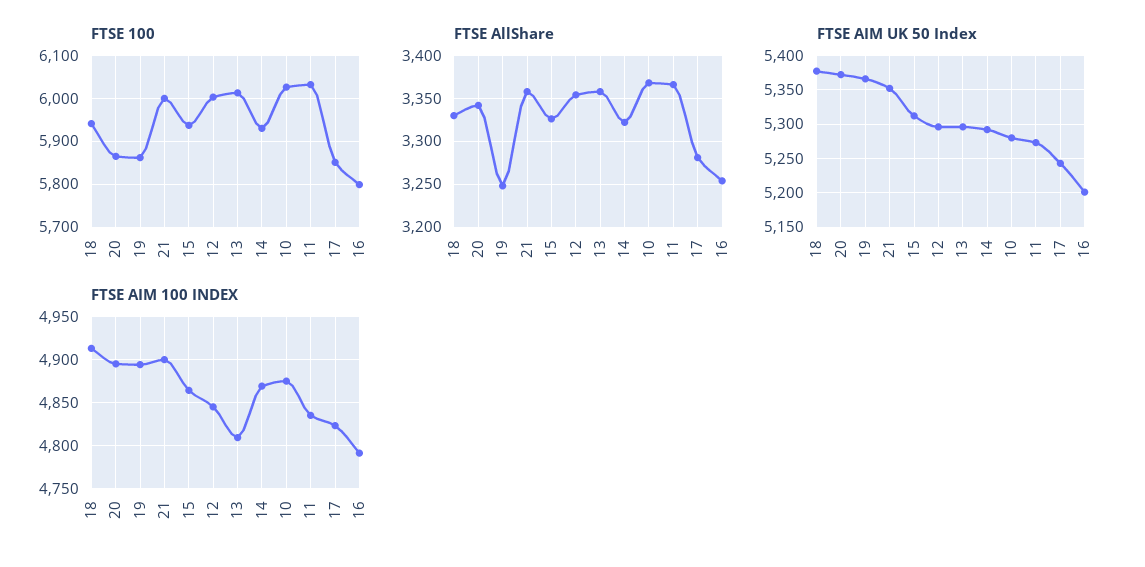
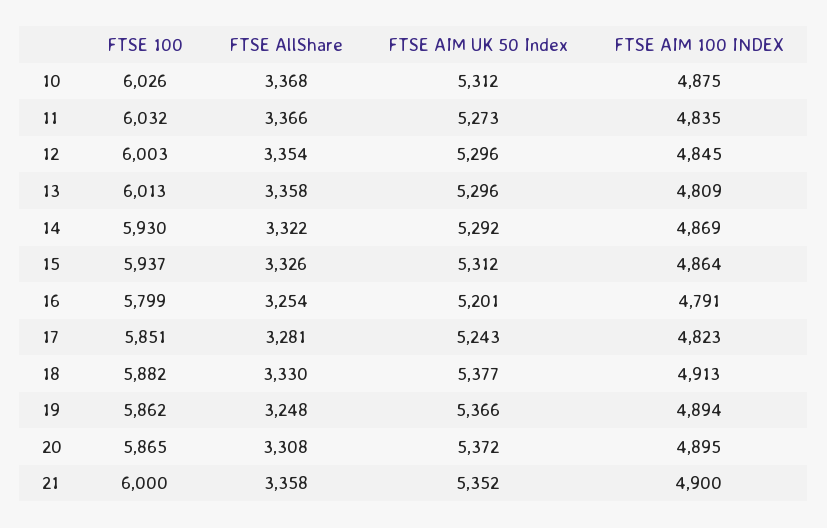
  {
    "FTSE 100": {
-     "18": 5940,
+     "18": 5882,
      "20": 5865,
      "19": 5862,
      "21": 6000,
      "15": 5937,
      "12": 6003,
      "13": 6013,
      "14": 5930,
      "10": 6026,
      "11": 6032,
      "17": 5851,
      "16": 5799
    },
    "FTSE AllShare": {
      "18": 3330,
-     "20": 3340,
+     "20": 3308,
      "19": 3248,
      "21": 3358,
      "15": 3326,
      "12": 3354,
      "13": 3358,
      "14": 3322,
      "10": 3368,
      "11": 3366,
      "17": 3281,
      "16": 3254
    },
    "FTSE AIM UK 50 Index": {
      "18": 5377,
      "20": 5372,
      "19": 5366,
      "21": 5352,
      "15": 5312,
      "12": 5296,
      "13": 5296,
      "14": 5292,
-     "10": 5280,
+     "10": 5312,
      "11": 5273,
      "17": 5243,
      "16": 5201
    },
    "FTSE AIM 100 INDEX": {
      "18": 4913,
      "20": 4895,
      "19": 4894,
      "21": 4900,
      "15": 4864,
      "12": 4845,
      "13": 4809,
      "14": 4869,
      "10": 4875,
      "11": 4835,
      "17": 4823,
      "16": 4791
    }
  }

